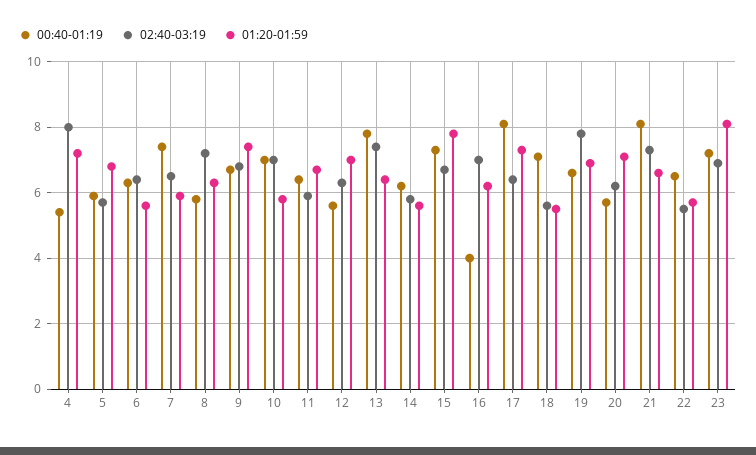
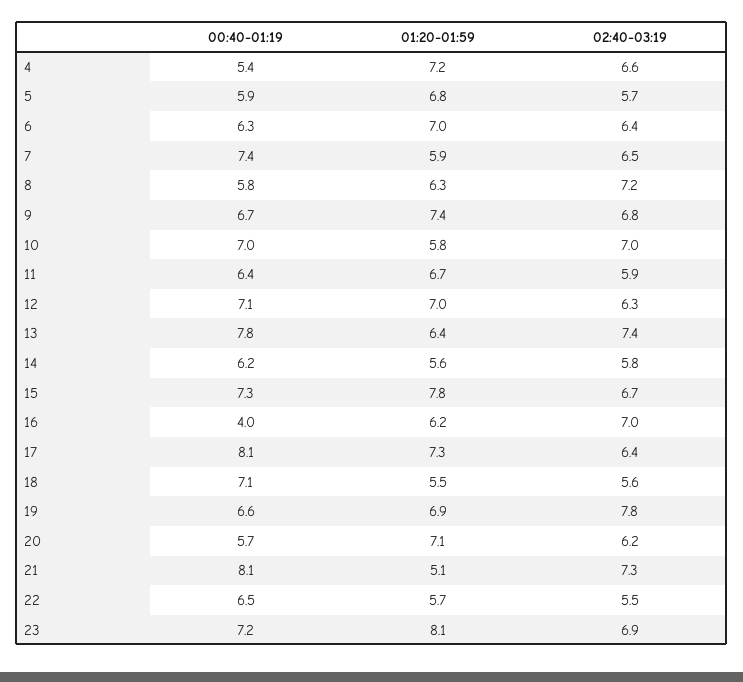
  {
    "00:40-01:19": {
      "4": 5.4,
      "5": 5.9,
      "6": 6.3,
      "7": 7.4,
      "8": 5.8,
      "9": 6.7,
      "10": 7,
      "11": 6.4,
-     "12": 5.5,
+     "12": 7.1,
      "13": 7.8,
      "14": 6.2,
      "15": 7.3,
      "16": 4,
      "17": 8.1,
      "18": 7.1,
      "19": 6.6,
      "20": 5.7,
      "21": 8.1,
      "22": 6.5,
      "23": 7.2
    },
    "02:40-03:19": {
-     "4": 8,
+     "4": 6.6,
      "5": 5.7,
      "6": 6.4,
      "7": 6.5,
      "8": 7.2,
      "9": 6.8,
      "10": 7,
      "11": 5.9,
      "12": 6.3,
      "13": 7.4,
      "14": 5.8,
      "15": 6.7,
      "16": 7,
      "17": 6.4,
      "18": 5.6,
      "19": 7.8,
      "20": 6.2,
      "21": 7.3,
      "22": 5.5,
      "23": 6.9
    },
    "01:20-01:59": {
      "4": 7.2,
      "5": 6.8,
-     "6": 5.5,
+     "6": 7,
      "7": 5.9,
      "8": 6.3,
      "9": 7.4,
      "10": 5.8,
      "11": 6.7,
      "12": 7,
      "13": 6.4,
      "14": 5.6,
      "15": 7.8,
      "16": 6.2,
      "17": 7.3,
      "18": 5.5,
      "19": 6.9,
      "20": 7.1,
-     "21": 6.5,
+     "21": 5.1,
      "22": 5.7,
      "23": 8.1
    }
  }

